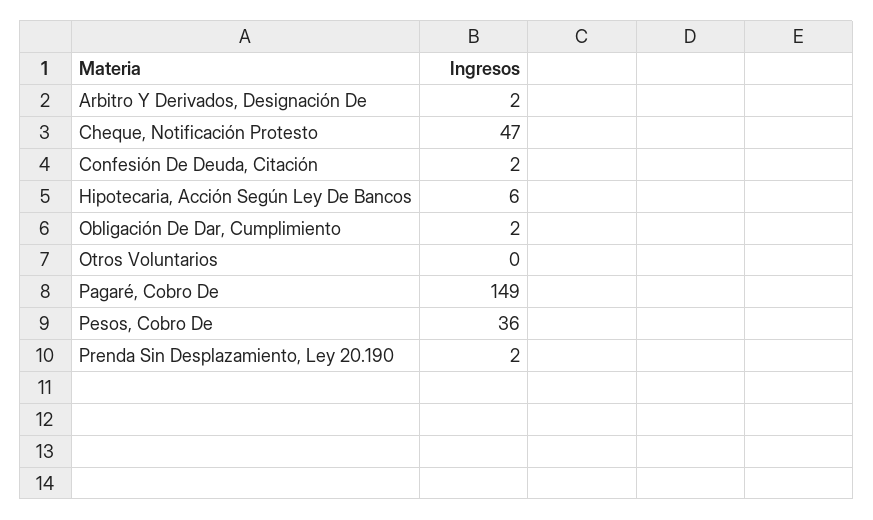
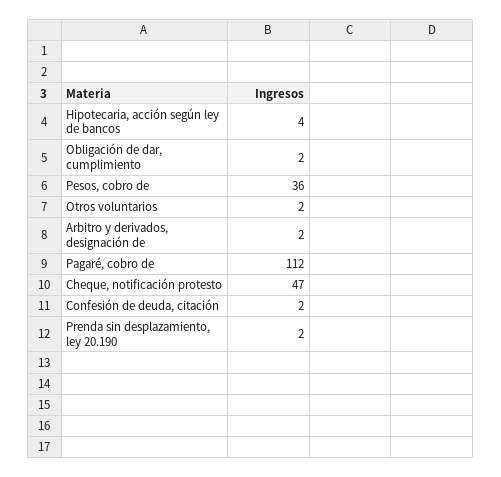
  {
    "Arbitro Y Derivados, Designación De": 2,
    "Cheque, Notificación Protesto": 47,
    "Confesión De Deuda, Citación": 2,
-   "Hipotecaria, Acción Según Ley De Bancos": 6,
+   "Hipotecaria, Acción Según Ley De Bancos": 4,
    "Obligación De Dar, Cumplimiento": 2,
-   "Otros Voluntarios": 0,
+   "Otros Voluntarios": 2,
-   "Pagaré, Cobro De": 149,
+   "Pagaré, Cobro De": 112,
    "Pesos, Cobro De": 36,
    "Prenda Sin Desplazamiento, Ley 20.190": 2
  }

